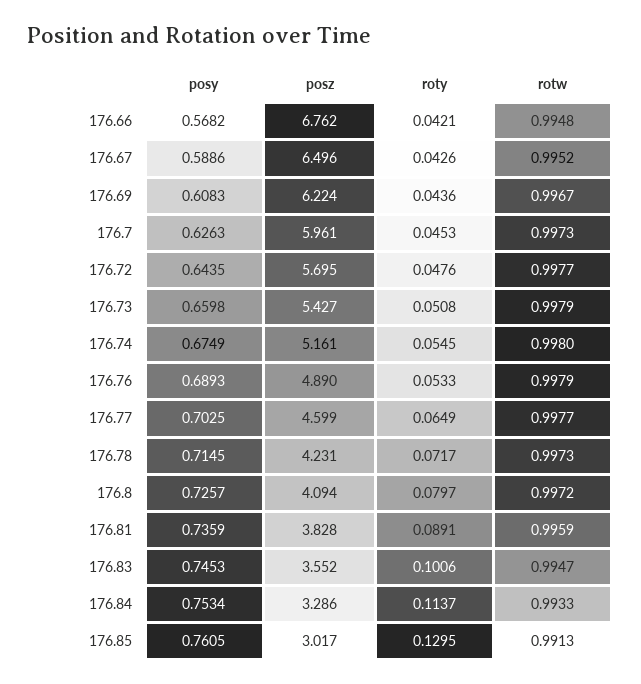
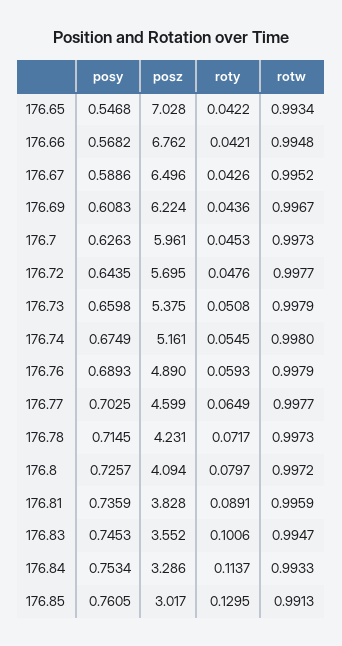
  {
    "posy": {
      "176.66": 0.5682,
      "176.67": 0.5886,
      "176.69": 0.6083,
      "176.7": 0.6263,
      "176.72": 0.6435,
      "176.73": 0.6598,
      "176.74": 0.6749,
      "176.76": 0.6893,
      "176.77": 0.7025,
      "176.78": 0.7145,
      "176.8": 0.7257,
      "176.81": 0.7359,
      "176.83": 0.7453,
      "176.84": 0.7534,
-     "176.85": 0.7605
+     "176.85": 0.7605,
+     "176.65": 0.5468
    },
    "posz": {
      "176.66": 6.762,
      "176.67": 6.496,
      "176.69": 6.224,
      "176.7": 5.961,
      "176.72": 5.695,
-     "176.73": 5.427,
+     "176.73": 5.375,
      "176.74": 5.161,
      "176.76": 4.89,
      "176.77": 4.599,
      "176.78": 4.231,
      "176.8": 4.094,
      "176.81": 3.828,
      "176.83": 3.552,
      "176.84": 3.286,
-     "176.85": 3.017
+     "176.85": 3.017,
+     "176.65": 7.028
    },
    "roty": {
      "176.66": 0.0421,
      "176.67": 0.0426,
      "176.69": 0.0436,
      "176.7": 0.0453,
      "176.72": 0.0476,
      "176.73": 0.0508,
      "176.74": 0.0545,
-     "176.76": 0.0533,
+     "176.76": 0.0593,
      "176.77": 0.0649,
      "176.78": 0.0717,
      "176.8": 0.0797,
      "176.81": 0.0891,
      "176.83": 0.1006,
      "176.84": 0.1137,
-     "176.85": 0.1295
+     "176.85": 0.1295,
+     "176.65": 0.0422
    },
    "rotw": {
      "176.66": 0.9948,
      "176.67": 0.9952,
      "176.69": 0.9967,
      "176.7": 0.9973,
      "176.72": 0.9977,
      "176.73": 0.9979,
      "176.74": 0.998,
      "176.76": 0.9979,
      "176.77": 0.9977,
      "176.78": 0.9973,
      "176.8": 0.9972,
      "176.81": 0.9959,
      "176.83": 0.9947,
      "176.84": 0.9933,
-     "176.85": 0.9913
+     "176.85": 0.9913,
+     "176.65": 0.9934
    }
  }

